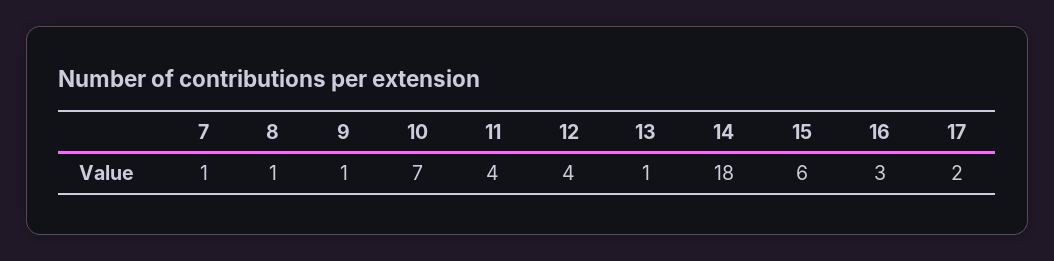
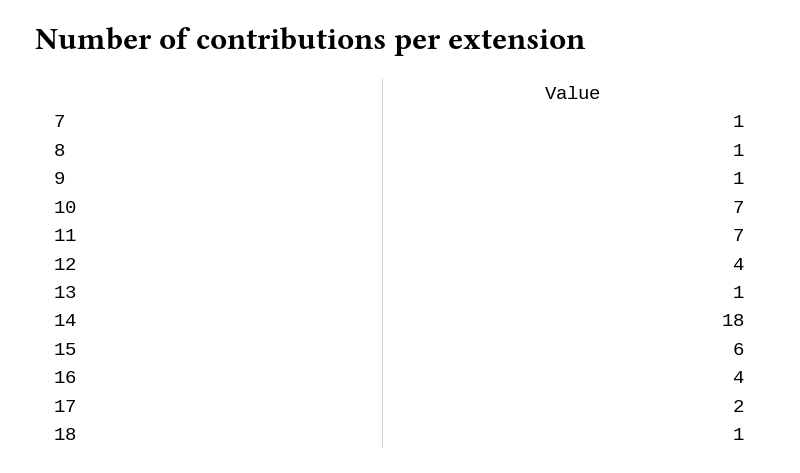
  {
    "7": 1,
    "8": 1,
    "9": 1,
    "10": 7,
-   "11": 4,
+   "11": 7,
    "12": 4,
    "13": 1,
    "14": 18,
    "15": 6,
-   "16": 3,
+   "16": 4,
-   "17": 2
+   "17": 2,
+   "18": 1
  }

